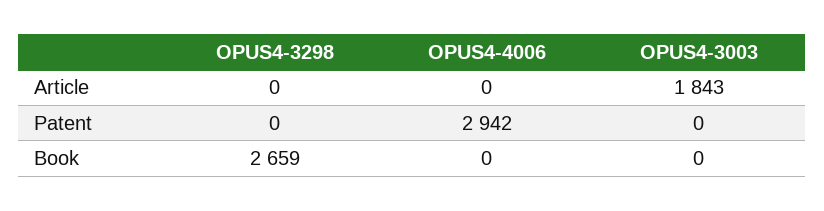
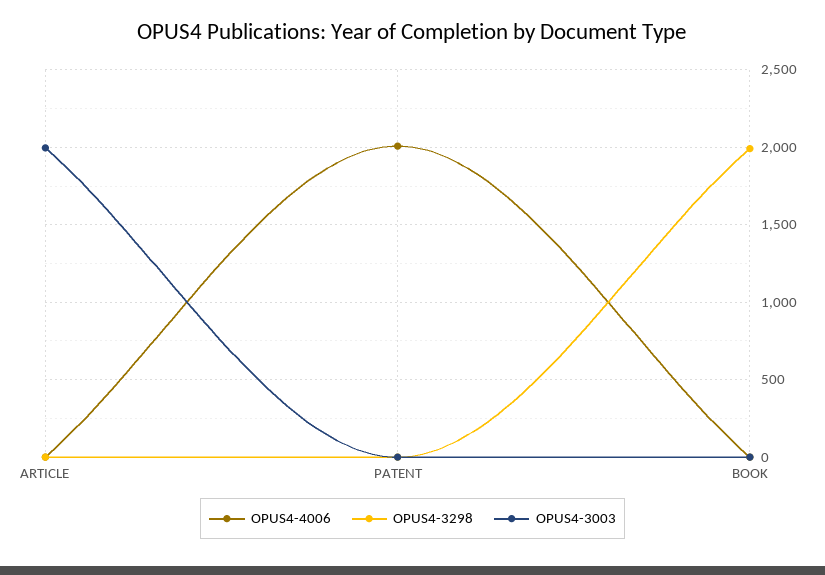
  {
    "OPUS4-3298": {
      "Article": 0,
      "Patent": 0,
-     "Book": 2659
+     "Book": 2000
    },
    "OPUS4-4006": {
      "Article": 0,
-     "Patent": 2942,
+     "Patent": 2000,
      "Book": 0
    },
    "OPUS4-3003": {
-     "Article": 1843,
+     "Article": 2000,
      "Patent": 0,
      "Book": 0
    }
  }

